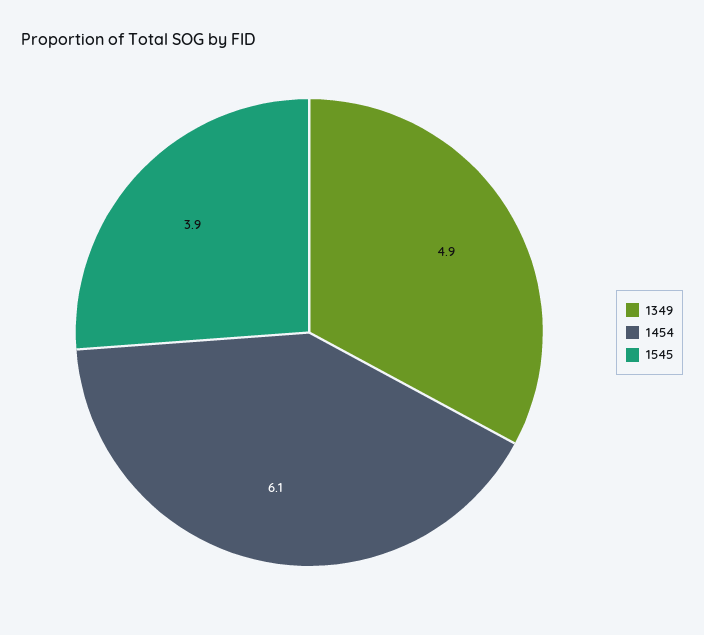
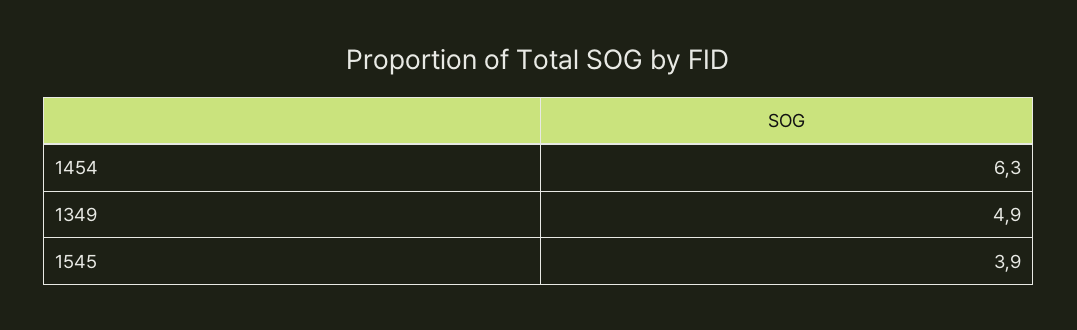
  {
    "1349": 4.9,
-   "1454": 6.1,
+   "1454": 6.3,
    "1545": 3.9
  }

